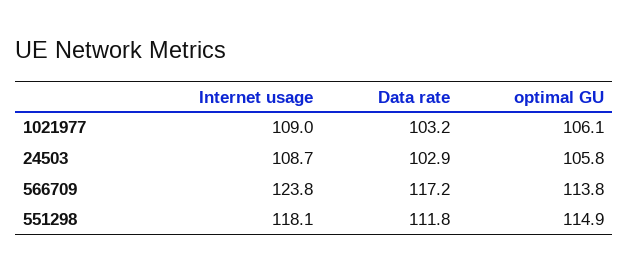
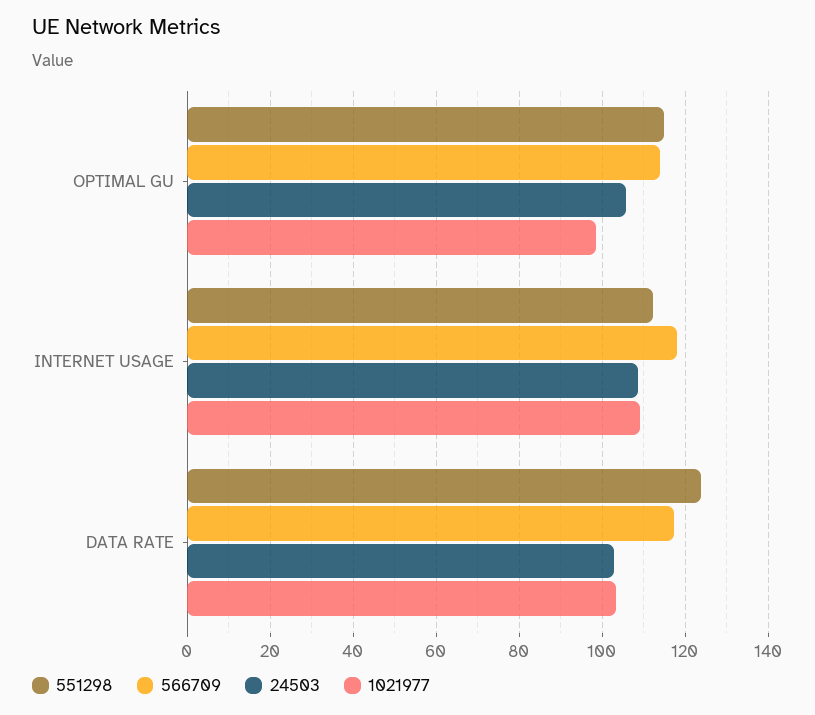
  {
    "1021977": {
      "Internet usage": 109,
      "Data rate": 103.2,
-     "optimal GU": 106.1
+     "optimal GU": 98
    },
    "24503": {
      "Internet usage": 108.7,
      "Data rate": 102.9,
      "optimal GU": 105.8
    },
    "566709": {
-     "Internet usage": 123.8,
+     "Internet usage": 118,
      "Data rate": 117.2,
      "optimal GU": 113.8
    },
    "551298": {
-     "Internet usage": 118.1,
+     "Internet usage": 112,
-     "Data rate": 111.8,
+     "Data rate": 124,
      "optimal GU": 114.9
    }
  }

